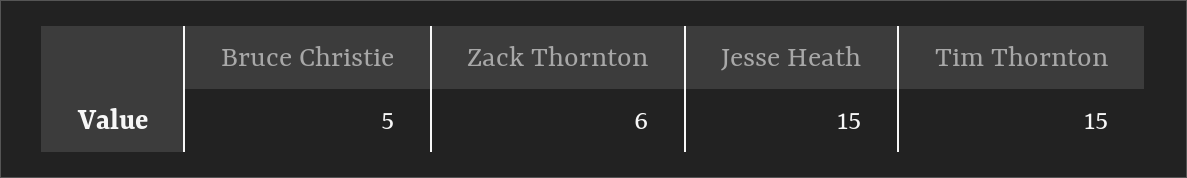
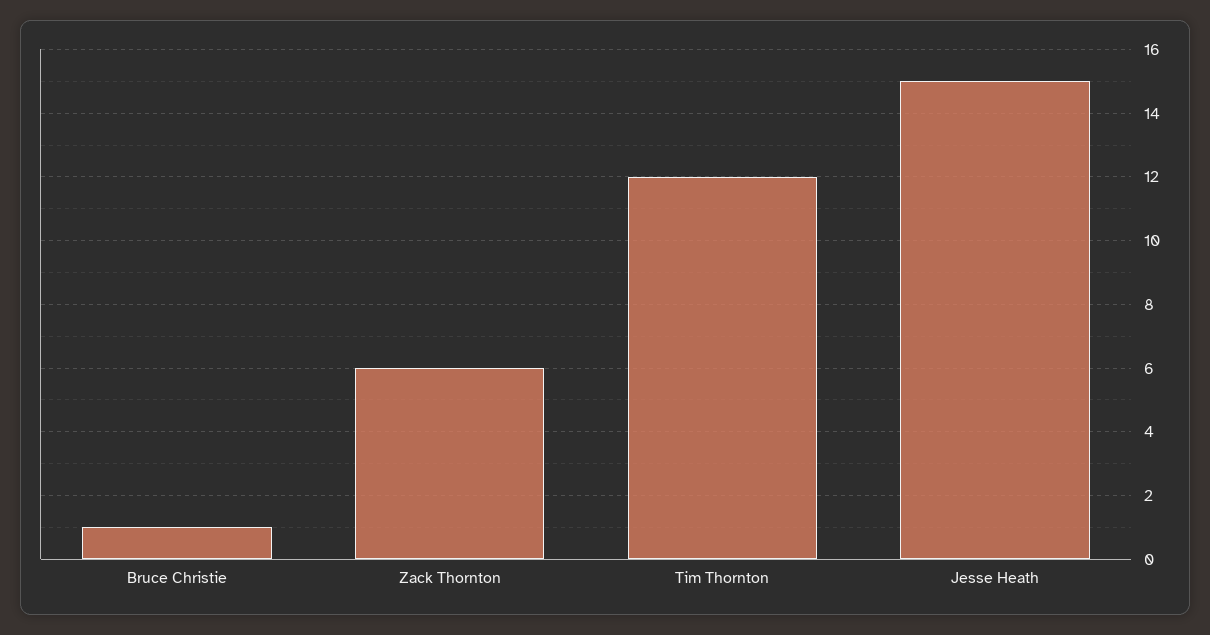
  {
-   "Bruce Christie": 5,
+   "Bruce Christie": 1,
    "Zack Thornton": 6,
    "Jesse Heath": 15,
-   "Tim Thornton": 15
+   "Tim Thornton": 12
  }

